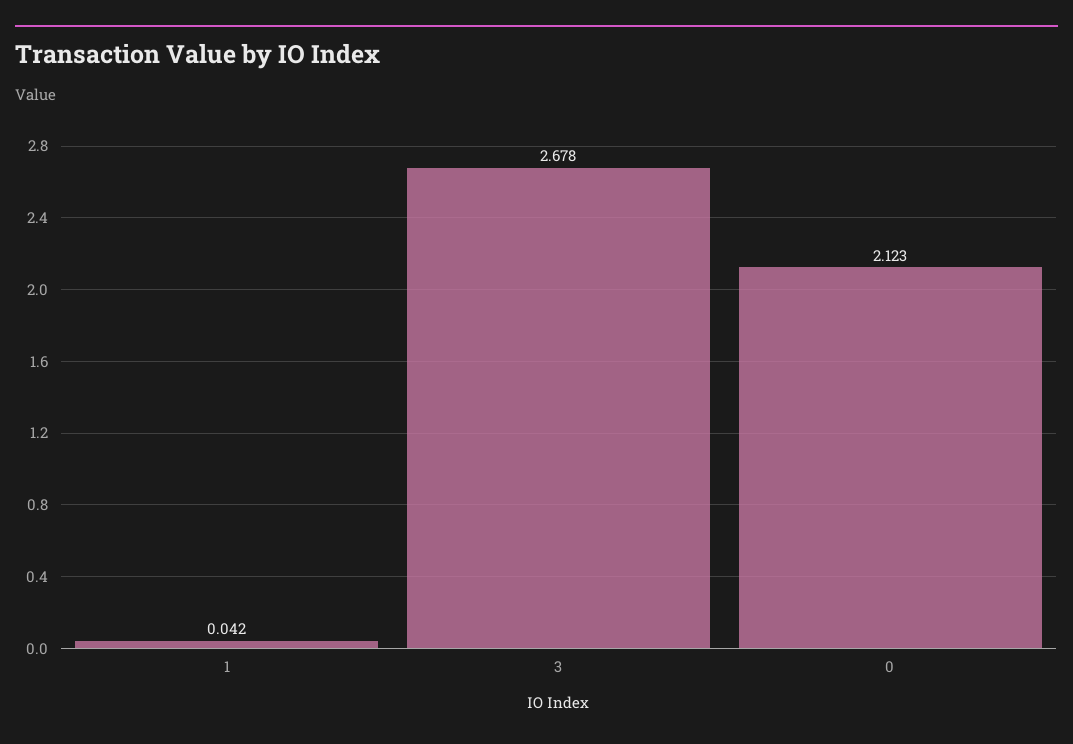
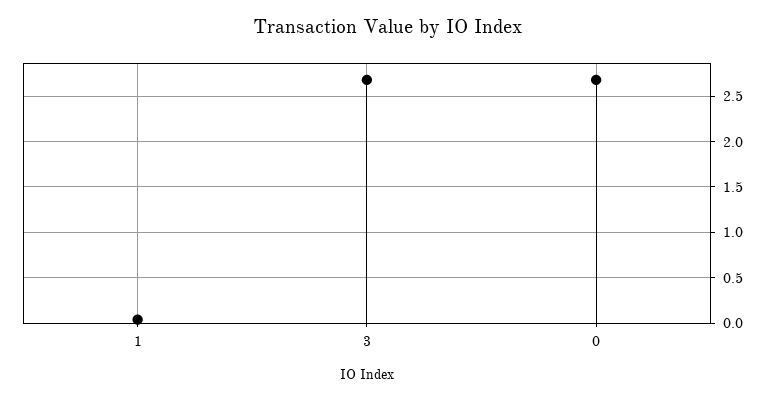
  {
    "1": 0.042,
    "3": 2.678,
-   "0": 2.123
+   "0": 2.7
  }

